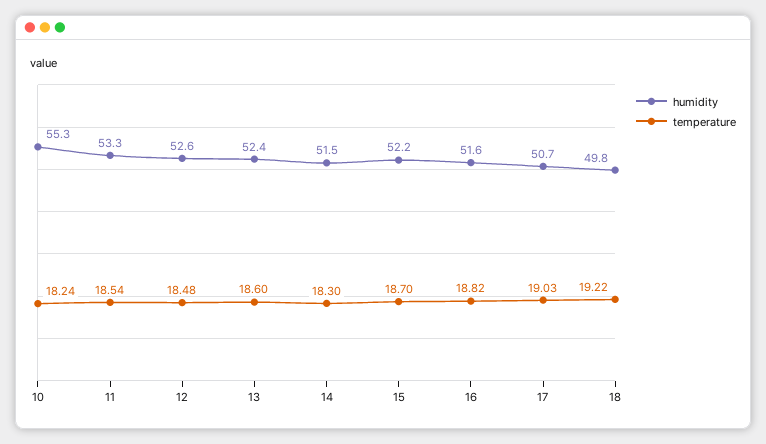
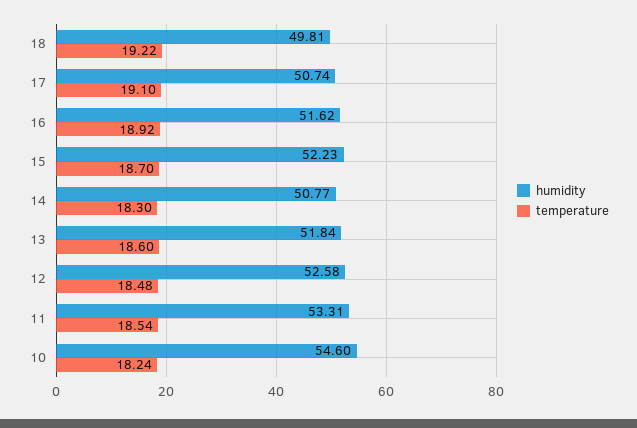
  {
    "humidity": {
-     "10": 55.3,
+     "10": 54.6,
      "11": 53.31,
      "12": 52.58,
-     "13": 52.4,
+     "13": 51.84,
-     "14": 51.5,
+     "14": 50.77,
      "15": 52.23,
      "16": 51.62,
      "17": 50.74,
      "18": 49.81
    },
    "temperature": {
      "10": 18.24,
      "11": 18.54,
      "12": 18.48,
      "13": 18.6,
      "14": 18.3,
      "15": 18.7,
-     "16": 18.82,
+     "16": 18.92,
-     "17": 19.03,
+     "17": 19.1,
      "18": 19.22
    }
  }

